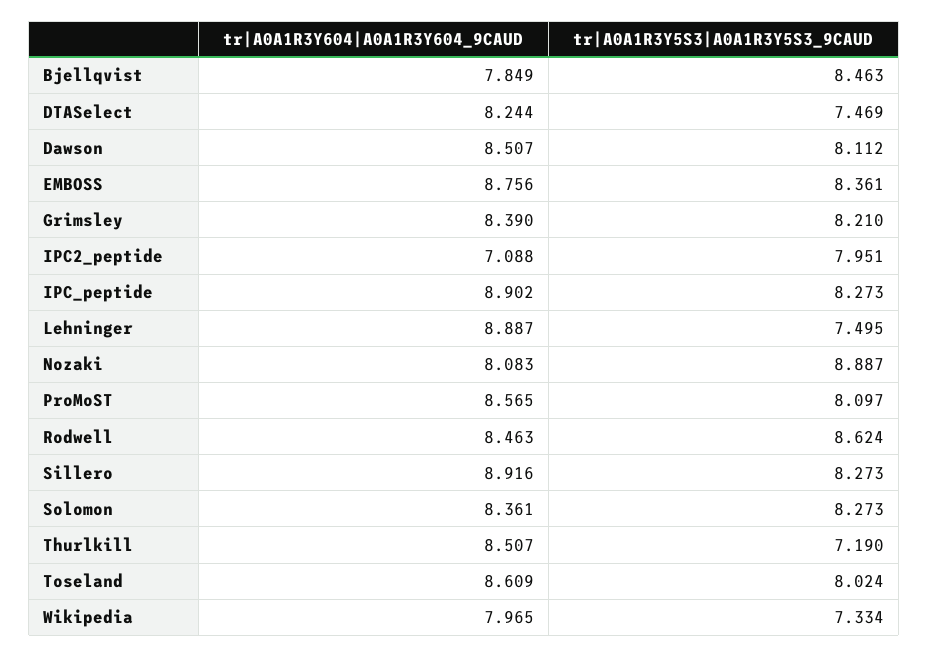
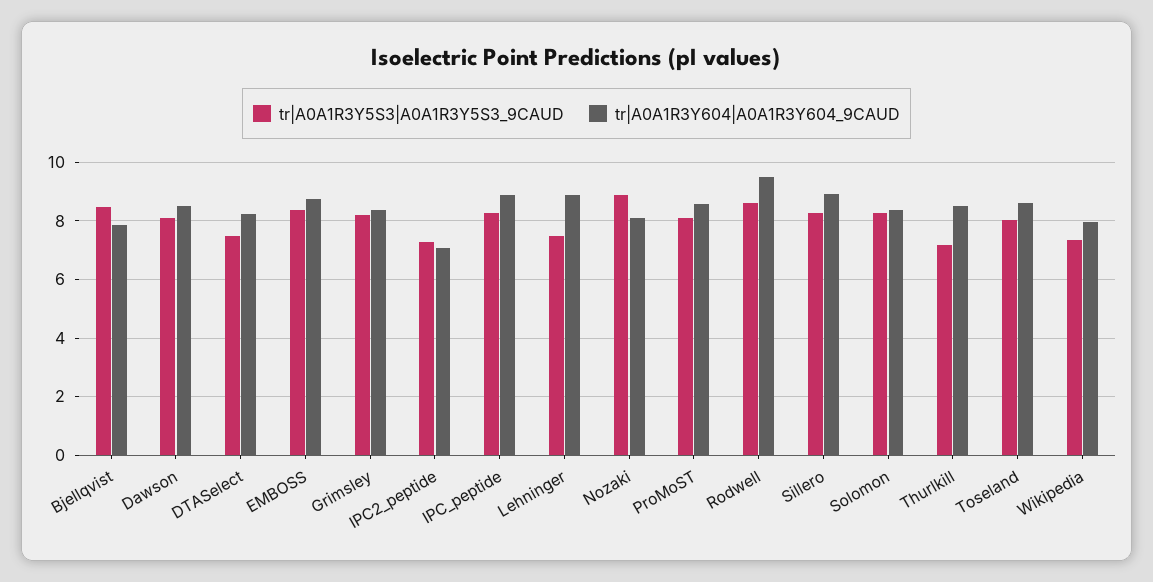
  {
    "tr|A0A1R3Y604|A0A1R3Y604_9CAUD": {
      "Bjellqvist": 7.849,
      "DTASelect": 8.244,
      "Dawson": 8.507,
      "EMBOSS": 8.756,
      "Grimsley": 8.39,
      "IPC2_peptide": 7.088,
      "IPC_peptide": 8.902,
      "Lehninger": 8.887,
      "Nozaki": 8.083,
      "ProMoST": 8.565,
-     "Rodwell": 8.463,
+     "Rodwell": 9.5,
      "Sillero": 8.916,
      "Solomon": 8.361,
      "Thurlkill": 8.507,
      "Toseland": 8.609,
      "Wikipedia": 7.965
    },
    "tr|A0A1R3Y5S3|A0A1R3Y5S3_9CAUD": {
      "Bjellqvist": 8.463,
      "DTASelect": 7.469,
      "Dawson": 8.112,
      "EMBOSS": 8.361,
      "Grimsley": 8.21,
-     "IPC2_peptide": 7.951,
+     "IPC2_peptide": 7.25,
      "IPC_peptide": 8.273,
      "Lehninger": 7.495,
      "Nozaki": 8.887,
      "ProMoST": 8.097,
      "Rodwell": 8.624,
      "Sillero": 8.273,
      "Solomon": 8.273,
      "Thurlkill": 7.19,
      "Toseland": 8.024,
      "Wikipedia": 7.334
    }
  }

